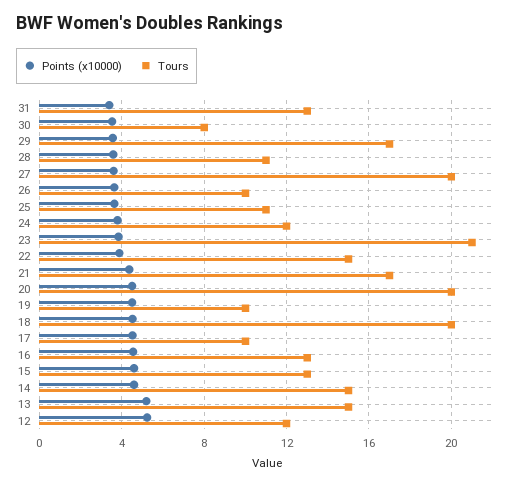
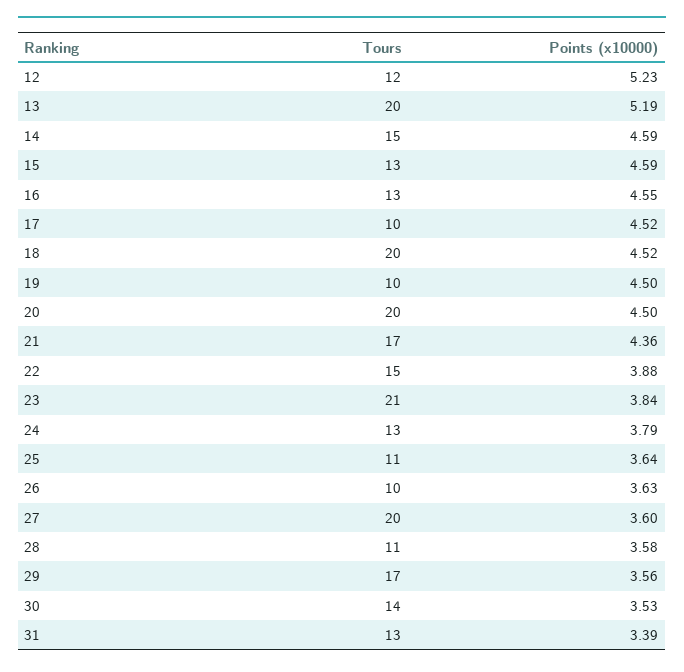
  {
    "Points (x10000)": {
      "31": 3.39,
      "30": 3.53,
      "29": 3.56,
      "28": 3.58,
      "27": 3.6,
      "26": 3.63,
      "25": 3.64,
      "24": 3.79,
      "23": 3.84,
      "22": 3.88,
      "21": 4.36,
      "20": 4.5,
      "19": 4.5,
      "18": 4.52,
      "17": 4.52,
      "16": 4.55,
      "15": 4.59,
      "14": 4.59,
      "13": 5.19,
      "12": 5.23
    },
    "Tours": {
      "31": 13,
-     "30": 8,
+     "30": 14,
      "29": 17,
      "28": 11,
      "27": 20,
      "26": 10,
      "25": 11,
-     "24": 12,
+     "24": 13,
      "23": 21,
      "22": 15,
      "21": 17,
      "20": 20,
      "19": 10,
      "18": 20,
      "17": 10,
      "16": 13,
      "15": 13,
      "14": 15,
-     "13": 15,
+     "13": 20,
      "12": 12
    }
  }

